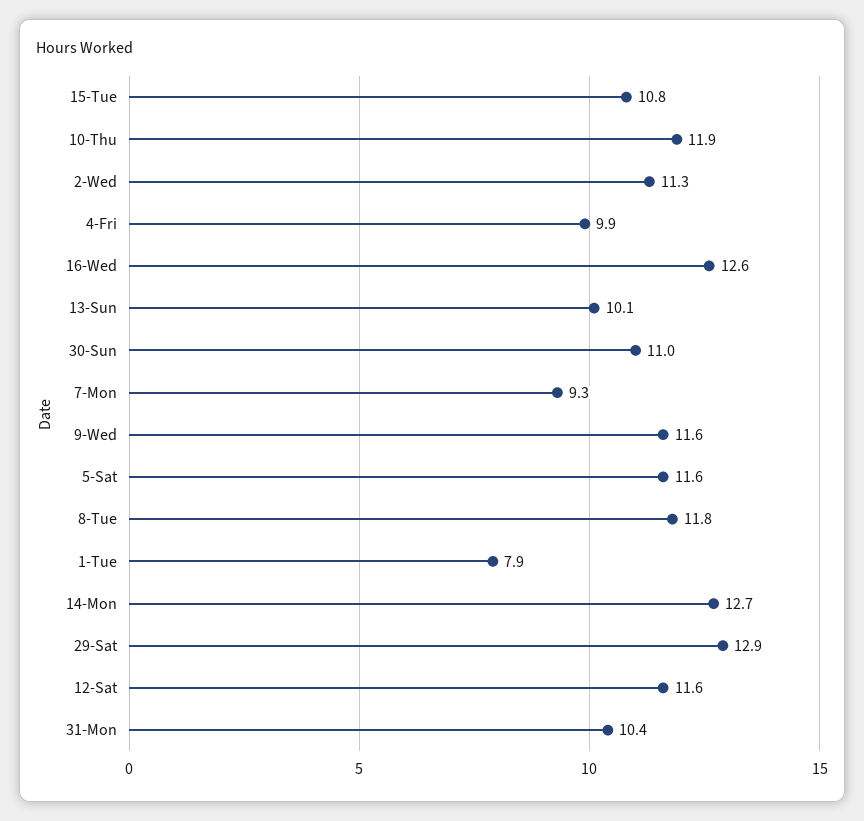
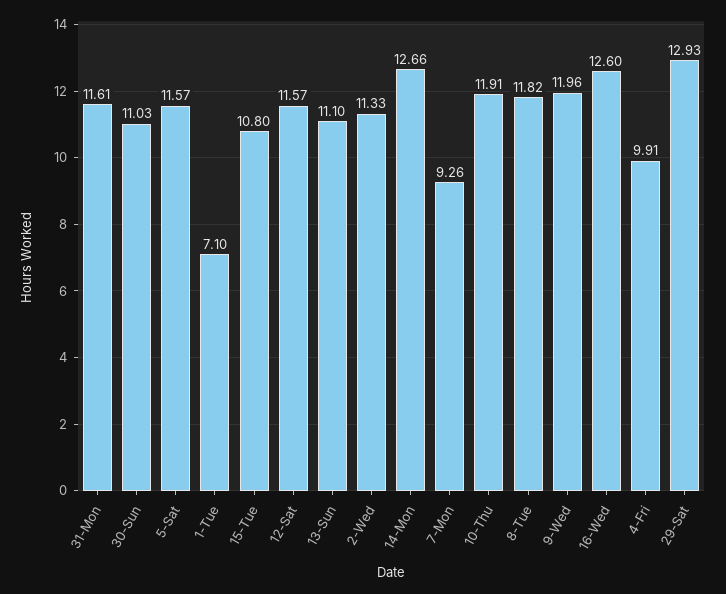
  {
    "15-Tue": 10.8,
    "10-Thu": 11.91,
    "2-Wed": 11.33,
    "4-Fri": 9.91,
    "16-Wed": 12.6,
-   "13-Sun": 10.1,
+   "13-Sun": 11.1,
    "30-Sun": 11.03,
    "7-Mon": 9.26,
-   "9-Wed": 11.6,
+   "9-Wed": 11.96,
    "5-Sat": 11.57,
    "8-Tue": 11.82,
-   "1-Tue": 7.9,
+   "1-Tue": 7.1,
    "14-Mon": 12.66,
    "29-Sat": 12.93,
    "12-Sat": 11.57,
-   "31-Mon": 10.4
+   "31-Mon": 11.61
  }

